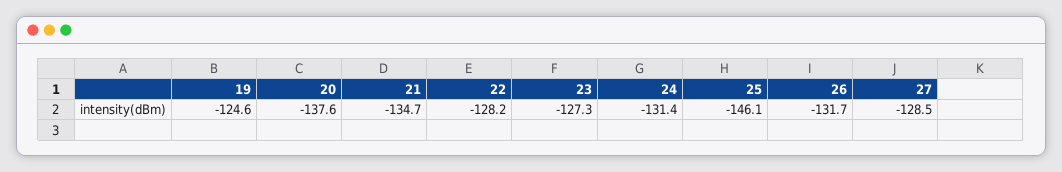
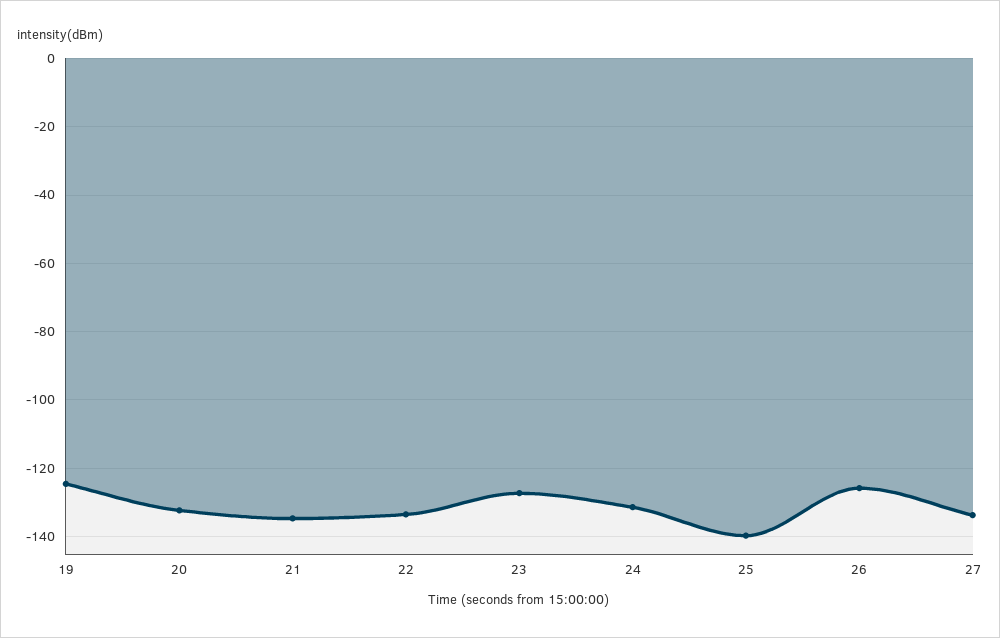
  {
    "19": -124.6,
-   "20": -137.6,
+   "20": -132,
    "21": -134.7,
-   "22": -128.2,
+   "22": -134,
    "23": -127.3,
    "24": -131.4,
-   "25": -146.1,
+   "25": -140,
-   "26": -131.7,
+   "26": -126,
-   "27": -128.5
+   "27": -134
  }

